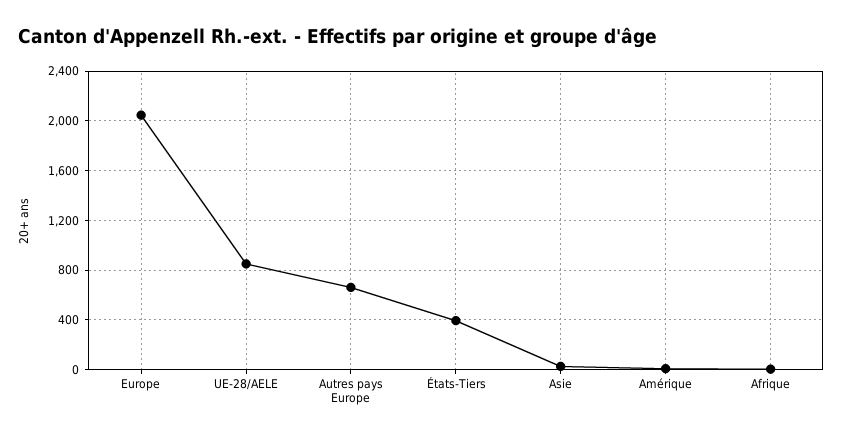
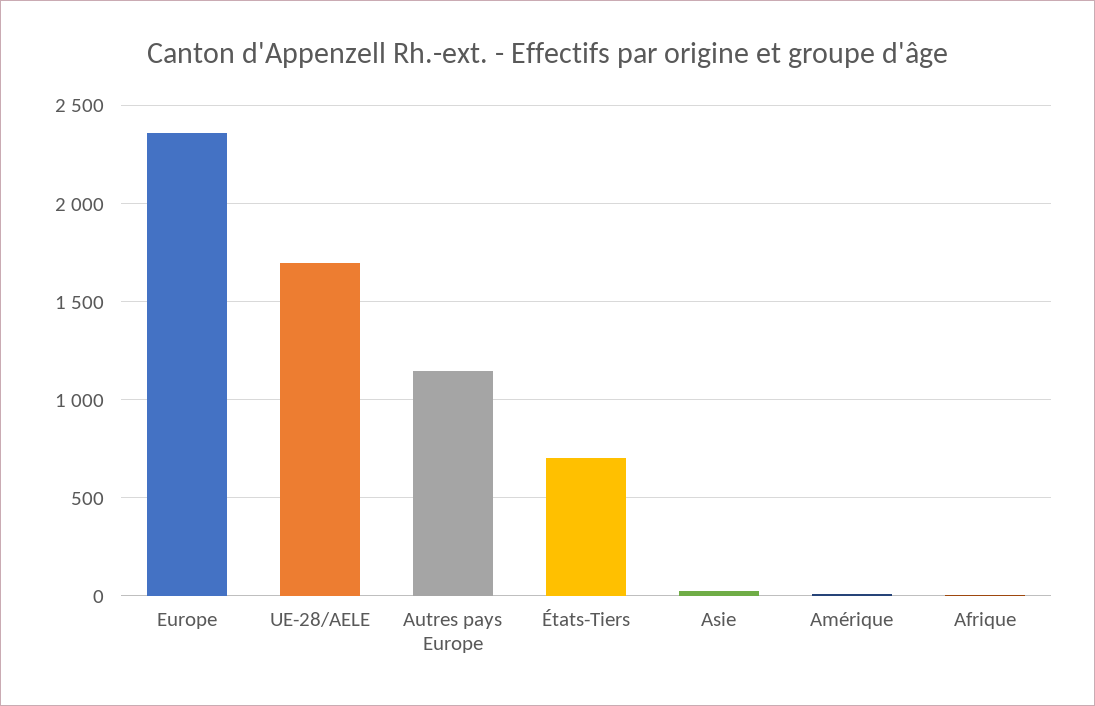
  {
-   "Europe": 2050,
+   "Europe": 2350,
-   "UE-28/AELE": 850,
+   "UE-28/AELE": 1700,
-   "Autres pays Europe": 650,
+   "Autres pays Europe": 1150,
-   "États-Tiers": 400,
+   "États-Tiers": 700,
    "Asie": 50,
    "Amérique": 0,
    "Afrique": 0
  }

